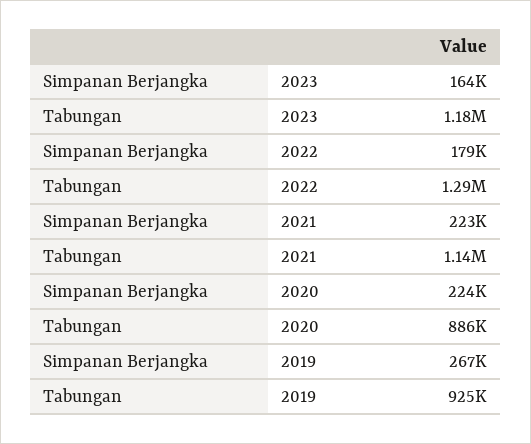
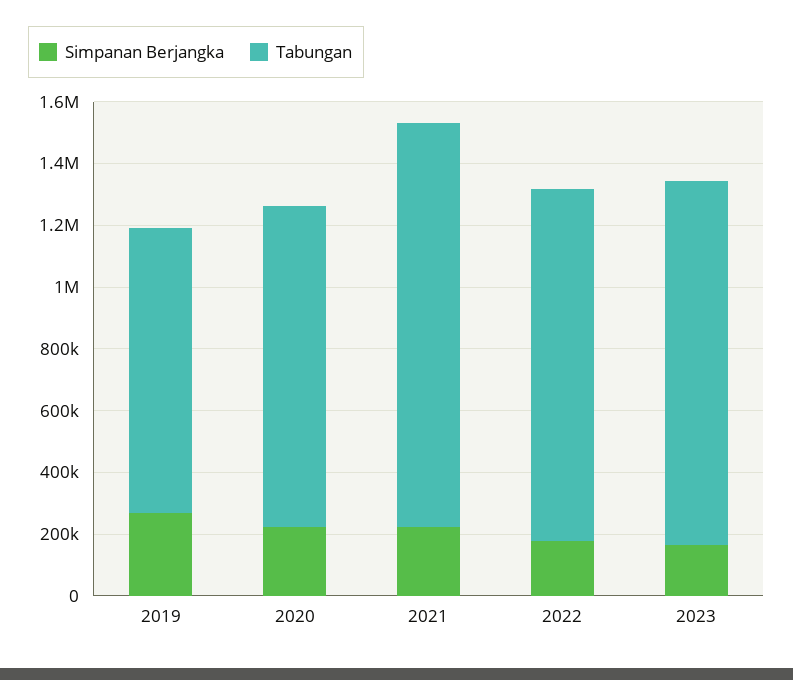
  {
    "Simpanan Berjangka": {
      "2023": 164000,
      "2022": 179000,
      "2021": 223000,
      "2020": 224000,
      "2019": 267000
    },
    "Tabungan": {
      "2023": 1180000,
-     "2022": 1290000,
+     "2022": 1150000,
-     "2021": 1140000,
+     "2021": 1300000,
-     "2020": 886000,
+     "2020": 1050000,
      "2019": 925000
    }
  }

